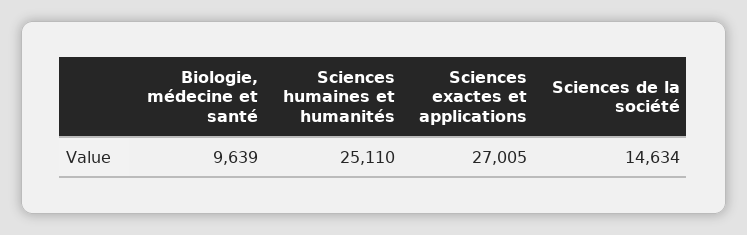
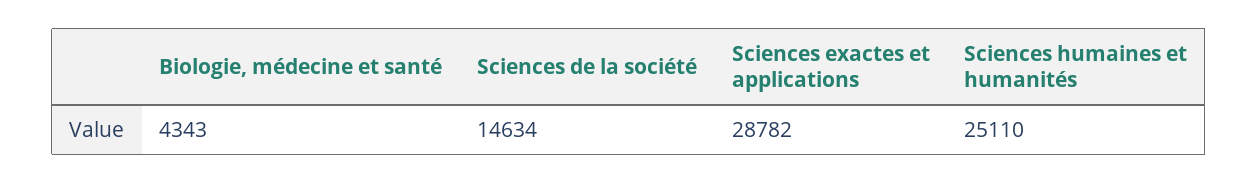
  {
-   "Biologie, médecine et santé": 9639,
+   "Biologie, médecine et santé": 4343,
    "Sciences humaines et humanités": 25110,
-   "Sciences exactes et applications": 27005,
+   "Sciences exactes et applications": 28782,
    "Sciences de la société": 14634
  }

